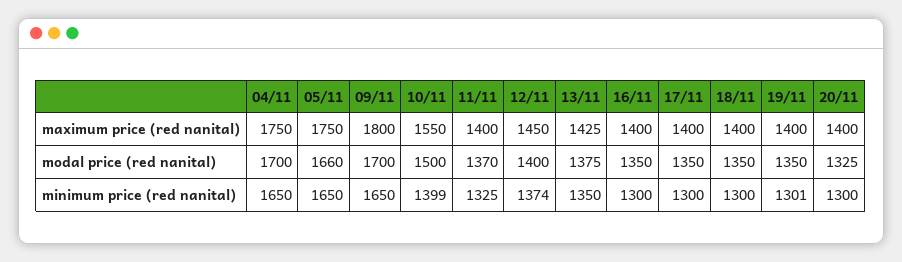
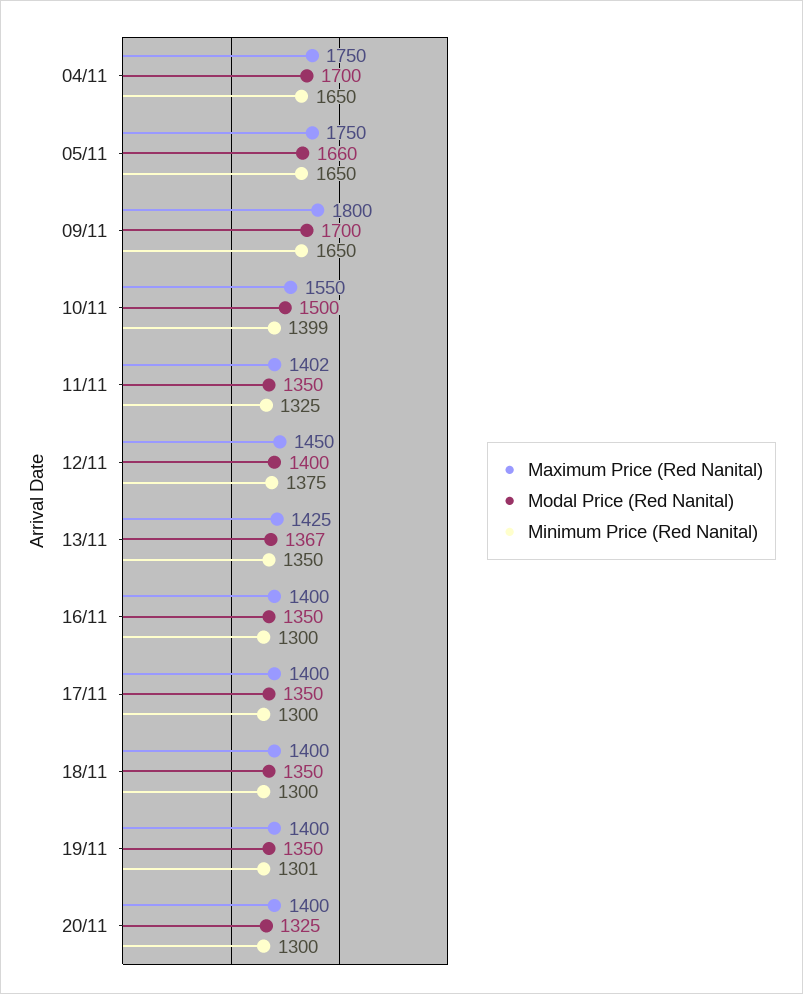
  {
    "maximum price (red nanital)": {
      "04/11": 1750,
      "05/11": 1750,
      "09/11": 1800,
      "10/11": 1550,
-     "11/11": 1400,
+     "11/11": 1402,
      "12/11": 1450,
      "13/11": 1425,
      "16/11": 1400,
      "17/11": 1400,
      "18/11": 1400,
      "19/11": 1400,
      "20/11": 1400
    },
    "modal price (red nanital)": {
      "04/11": 1700,
      "05/11": 1660,
      "09/11": 1700,
      "10/11": 1500,
-     "11/11": 1370,
+     "11/11": 1350,
      "12/11": 1400,
-     "13/11": 1375,
+     "13/11": 1367,
      "16/11": 1350,
      "17/11": 1350,
      "18/11": 1350,
      "19/11": 1350,
      "20/11": 1325
    },
    "minimum price (red nanital)": {
      "04/11": 1650,
      "05/11": 1650,
      "09/11": 1650,
      "10/11": 1399,
      "11/11": 1325,
-     "12/11": 1374,
+     "12/11": 1375,
      "13/11": 1350,
      "16/11": 1300,
      "17/11": 1300,
      "18/11": 1300,
      "19/11": 1301,
      "20/11": 1300
    }
  }

